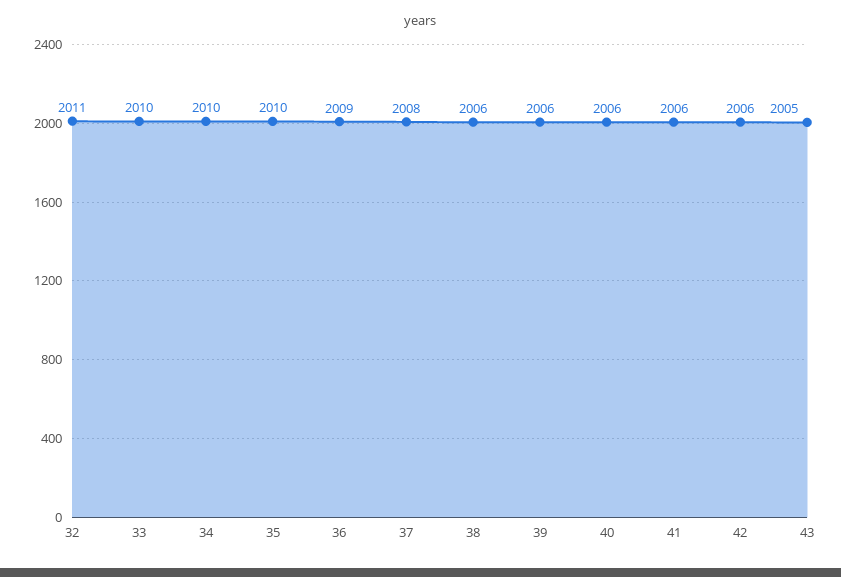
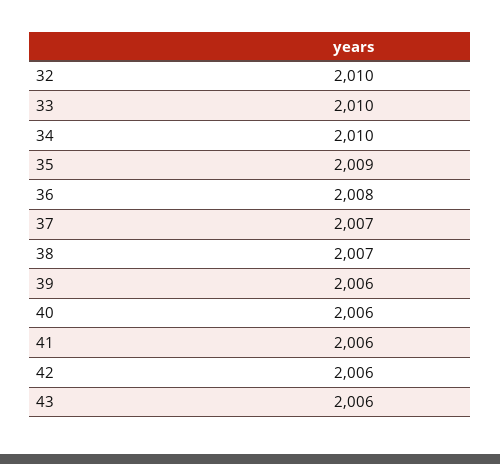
  {
-   "32": 2011,
+   "32": 2010,
    "33": 2010,
    "34": 2010,
-   "35": 2010,
+   "35": 2009,
-   "36": 2009,
+   "36": 2008,
-   "37": 2008,
+   "37": 2007,
-   "38": 2006,
+   "38": 2007,
    "39": 2006,
    "40": 2006,
    "41": 2006,
    "42": 2006,
-   "43": 2005
+   "43": 2006
  }

